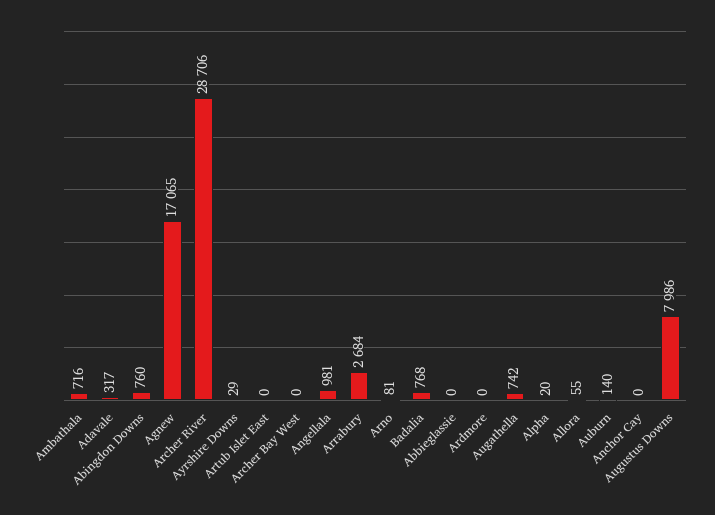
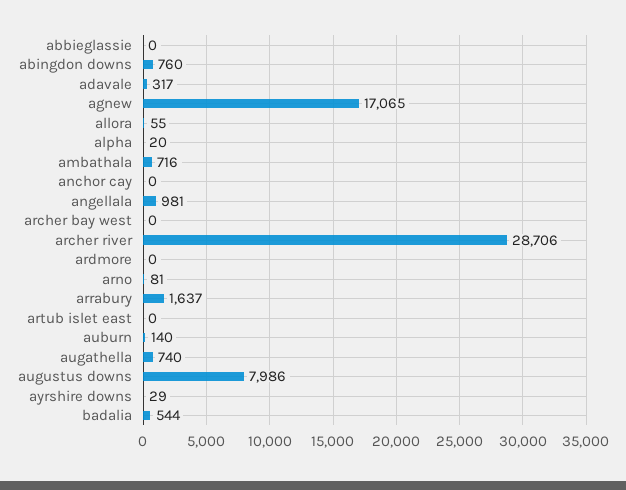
  {
    "Ambathala": 716,
    "Adavale": 317,
    "Abingdon Downs": 760,
    "Agnew": 17065,
    "Archer River": 28706,
    "Ayrshire Downs": 29,
    "Artub Islet East": 0,
    "Archer Bay West": 0,
    "Angellala": 981,
-   "Arrabury": 2684,
+   "Arrabury": 1637,
    "Arno": 81,
-   "Badalia": 768,
+   "Badalia": 544,
    "Abbieglassie": 0,
    "Ardmore": 0,
-   "Augathella": 742,
+   "Augathella": 740,
    "Alpha": 20,
    "Allora": 55,
    "Auburn": 140,
    "Anchor Cay": 0,
    "Augustus Downs": 7986
  }

